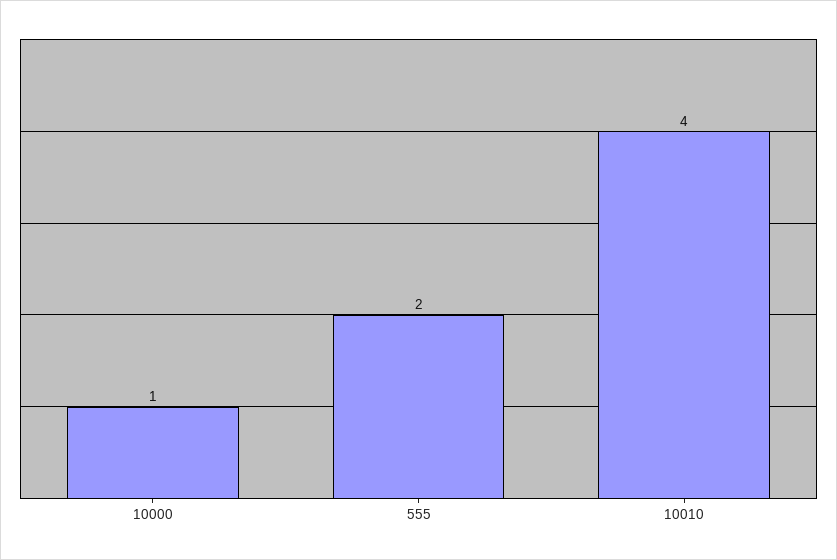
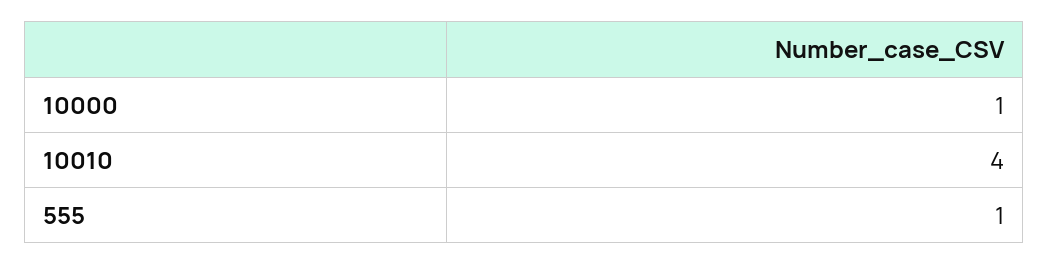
  {
    "10000": 1,
-   "555": 2,
+   "555": 1,
    "10010": 4
  }

